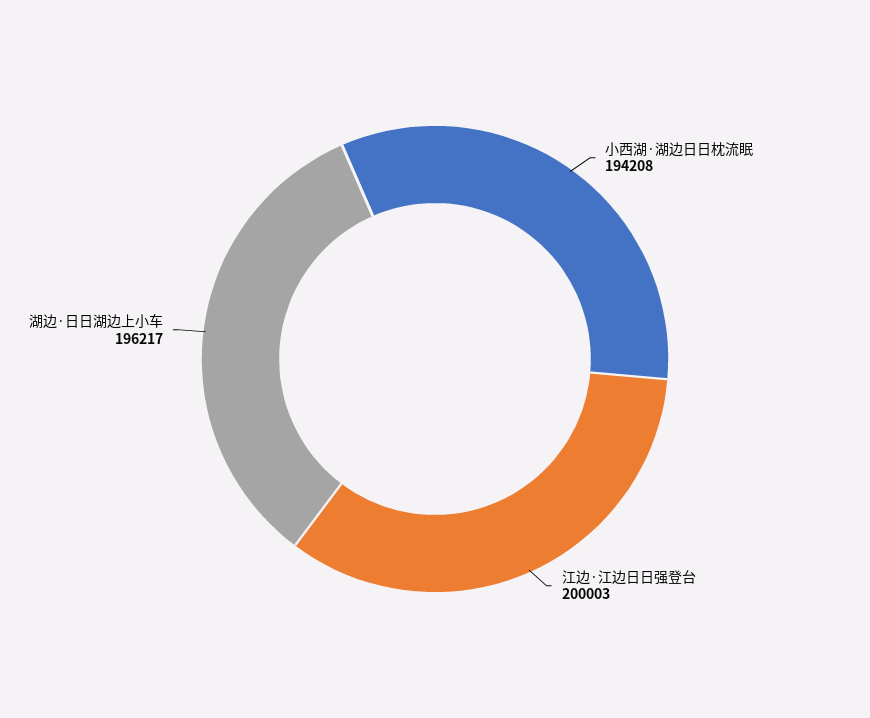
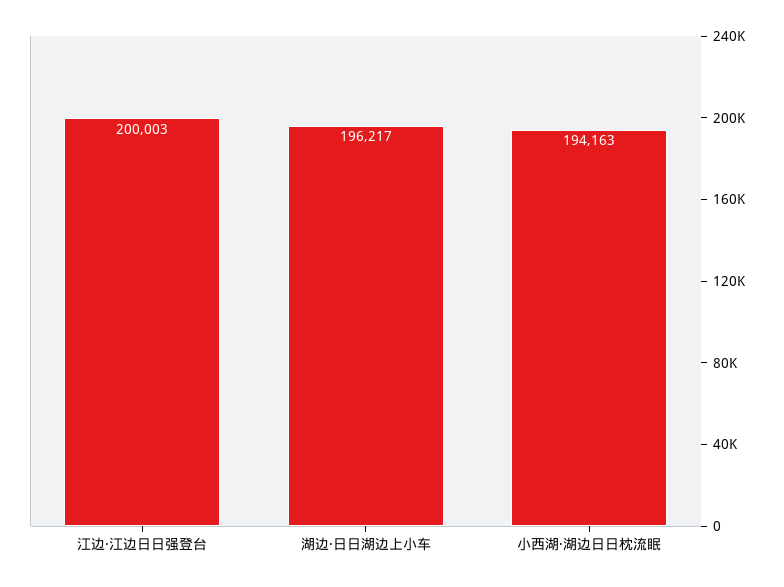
  {
-   "小西湖·湖边日日枕流眠": 194208,
+   "小西湖·湖边日日枕流眠": 194163,
    "江边·江边日日强登台": 200003,
    "湖边·日日湖边上小车": 196217
  }

